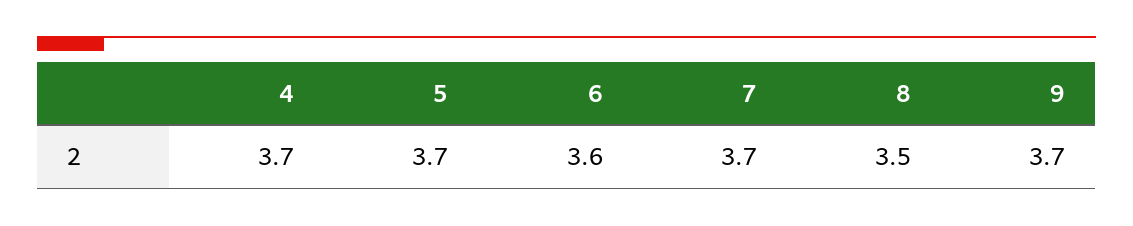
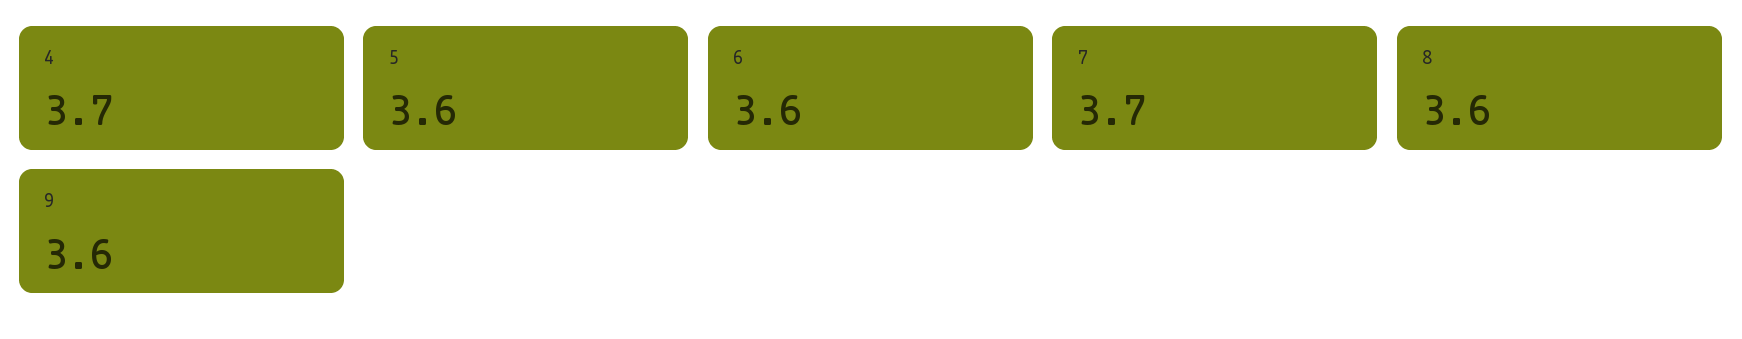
  {
    "4": 3.7,
-   "5": 3.7,
+   "5": 3.6,
    "6": 3.6,
    "7": 3.7,
-   "8": 3.5,
+   "8": 3.6,
-   "9": 3.7
+   "9": 3.6
  }

